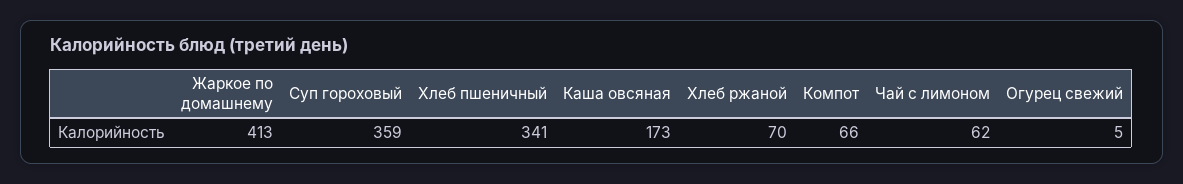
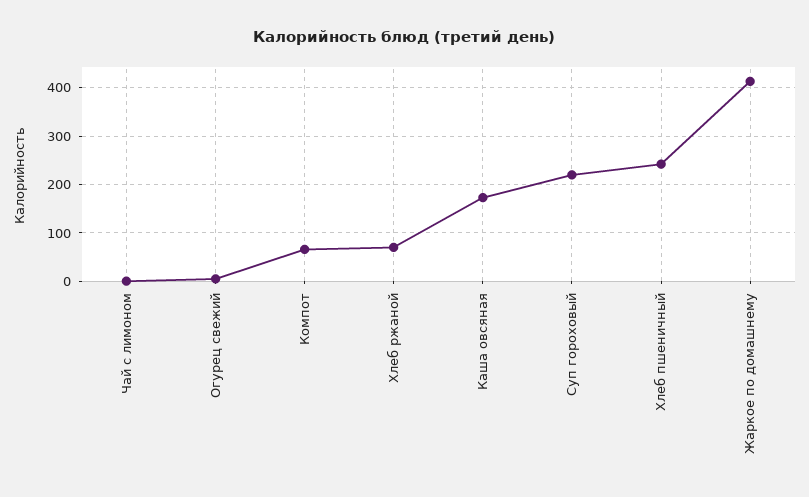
  {
    "Жаркое по домашнему": 413,
-   "Суп гороховый": 359,
+   "Суп гороховый": 220,
-   "Хлеб пшеничный": 341,
+   "Хлеб пшеничный": 240,
    "Каша овсяная": 173,
    "Хлеб ржаной": 70,
    "Компот": 66,
-   "Чай с лимоном": 62,
+   "Чай с лимоном": 0,
    "Огурец свежий": 5
  }

